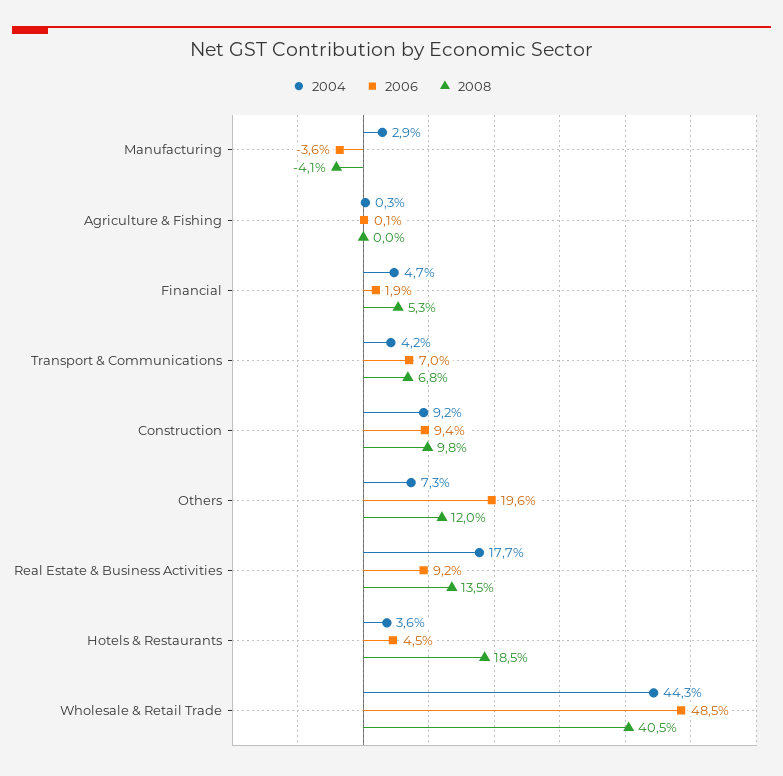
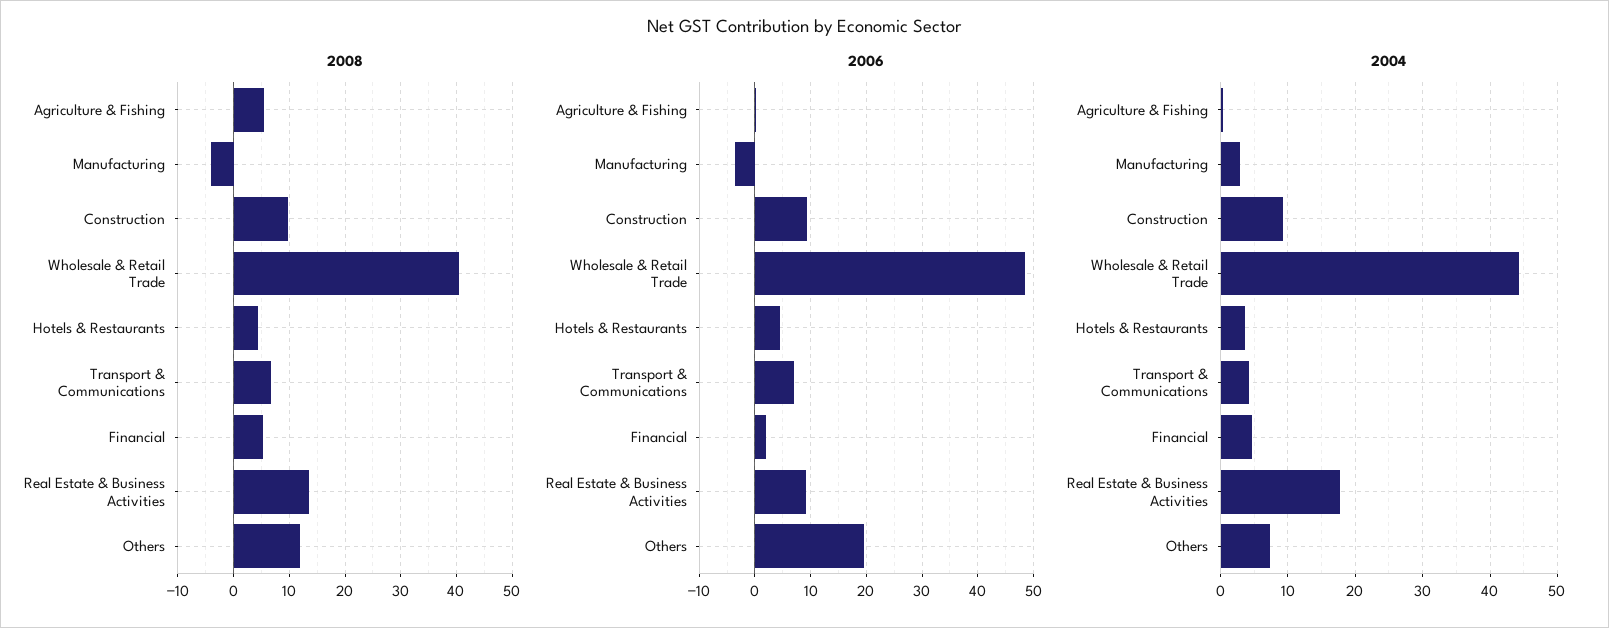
  {
    "2004": {
      "Manufacturing": 2.9,
      "Agriculture & Fishing": 0.3,
      "Financial": 4.7,
      "Transport & Communications": 4.2,
      "Construction": 9.2,
      "Others": 7.3,
      "Real Estate & Business Activities": 17.7,
      "Hotels & Restaurants": 3.6,
      "Wholesale & Retail Trade": 44.3
    },
    "2006": {
      "Manufacturing": -3.6,
      "Agriculture & Fishing": 0.1,
      "Financial": 1.9,
      "Transport & Communications": 7,
      "Construction": 9.4,
      "Others": 19.6,
      "Real Estate & Business Activities": 9.2,
      "Hotels & Restaurants": 4.5,
      "Wholesale & Retail Trade": 48.5
    },
    "2008": {
      "Manufacturing": -4.1,
-     "Agriculture & Fishing": 0,
+     "Agriculture & Fishing": 6,
      "Financial": 5.3,
      "Transport & Communications": 6.8,
      "Construction": 9.8,
      "Others": 12,
      "Real Estate & Business Activities": 13.5,
-     "Hotels & Restaurants": 18.5,
+     "Hotels & Restaurants": 4,
      "Wholesale & Retail Trade": 40.5
    }
  }

